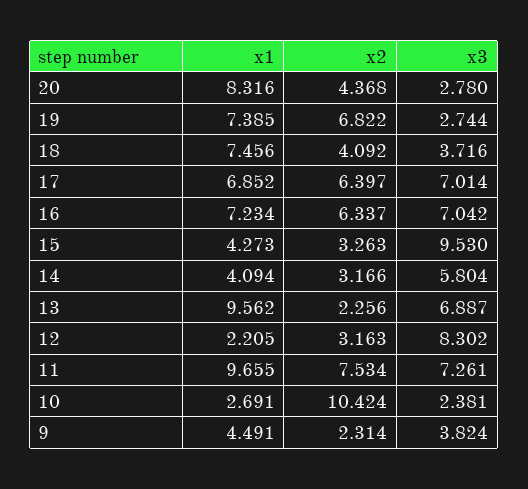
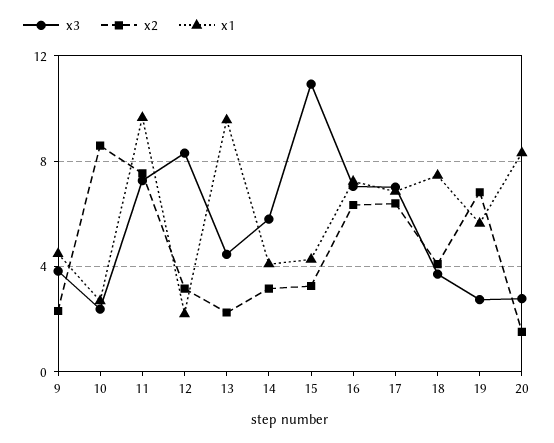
  {
    "x1": {
      "20": 8.316,
-     "19": 7.385,
+     "19": 5.5,
      "18": 7.456,
      "17": 6.852,
      "16": 7.234,
      "15": 4.273,
      "14": 4.094,
      "13": 9.562,
      "12": 2.205,
      "11": 9.655,
      "10": 2.691,
      "9": 4.491
    },
    "x2": {
-     "20": 4.368,
+     "20": 1.5,
      "19": 6.822,
      "18": 4.092,
      "17": 6.397,
      "16": 6.337,
      "15": 3.263,
      "14": 3.166,
      "13": 2.256,
      "12": 3.163,
      "11": 7.534,
-     "10": 10.424,
+     "10": 8.5,
      "9": 2.314
    },
    "x3": {
      "20": 2.78,
      "19": 2.744,
      "18": 3.716,
      "17": 7.014,
      "16": 7.042,
-     "15": 9.53,
+     "15": 11,
      "14": 5.804,
-     "13": 6.887,
+     "13": 4.5,
      "12": 8.302,
      "11": 7.261,
      "10": 2.381,
      "9": 3.824
    }
  }

